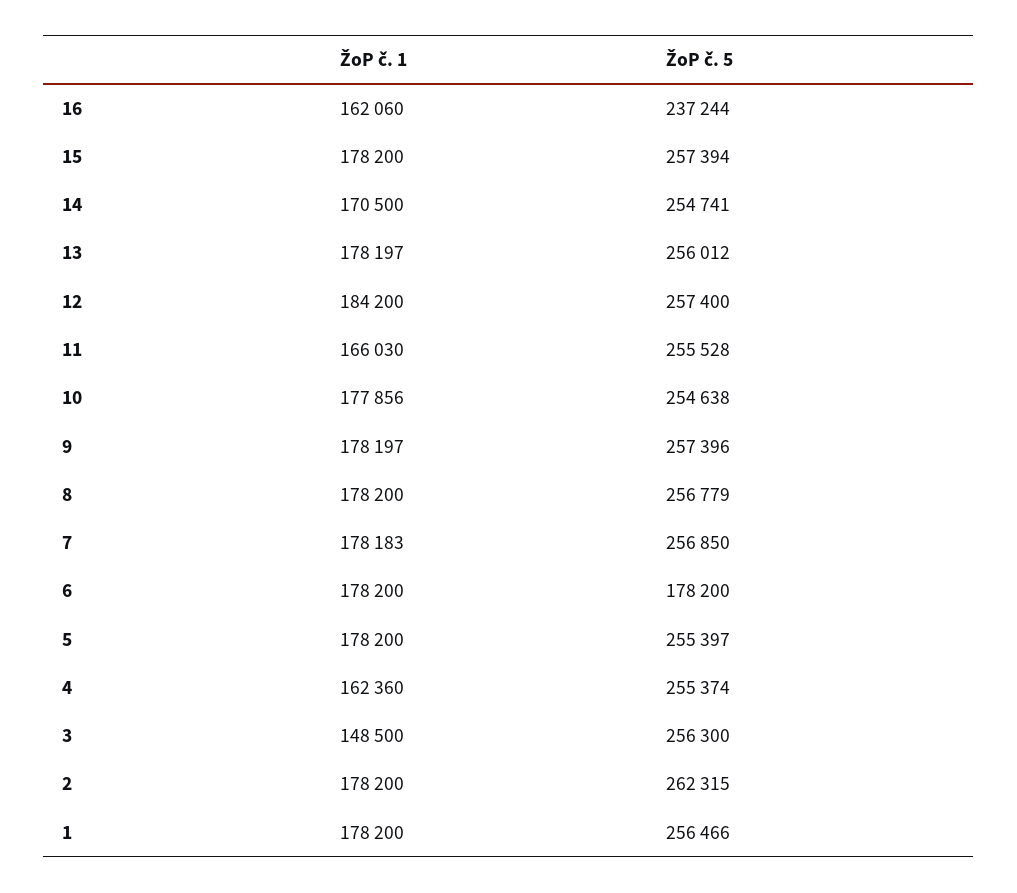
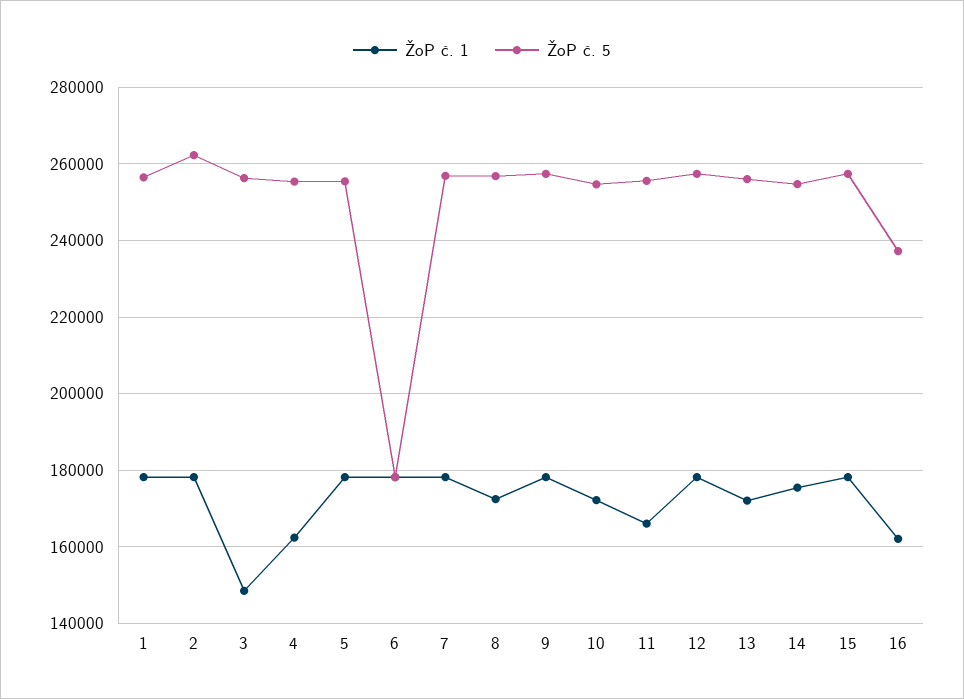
  {
    "ŽoP č. 1": {
      "16": 162060,
      "15": 178200,
-     "14": 170500,
+     "14": 176000,
-     "13": 178197,
+     "13": 172000,
-     "12": 184200,
+     "12": 178000,
      "11": 166030,
-     "10": 177856,
+     "10": 172000,
      "9": 178197,
-     "8": 178200,
+     "8": 172000,
      "7": 178183,
      "6": 178200,
      "5": 178200,
      "4": 162360,
      "3": 148500,
      "2": 178200,
      "1": 178200
    },
    "ŽoP č. 5": {
      "16": 237244,
      "15": 257394,
      "14": 254741,
      "13": 256012,
      "12": 257400,
      "11": 255528,
      "10": 254638,
      "9": 257396,
      "8": 256779,
      "7": 256850,
      "6": 178200,
      "5": 255397,
      "4": 255374,
      "3": 256300,
      "2": 262315,
      "1": 256466
    }
  }

